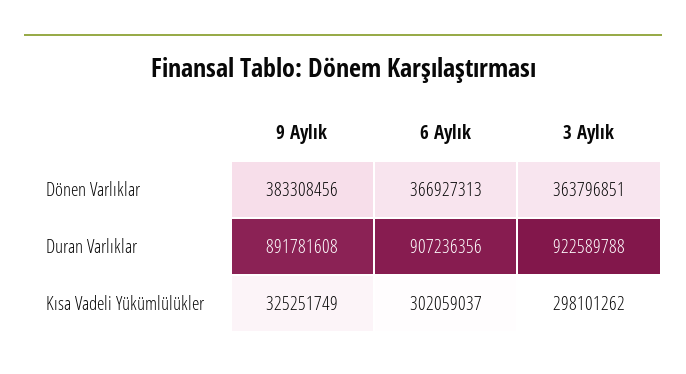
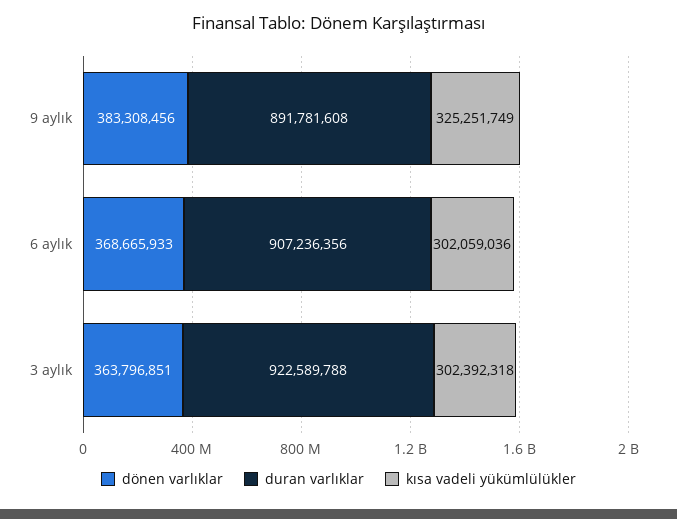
  {
    "Dönen Varlıklar": {
      "9 Aylık": 383308456,
-     "6 Aylık": 366927313,
+     "6 Aylık": 368665933,
      "3 Aylık": 363796851
    },
    "Duran Varlıklar": {
      "9 Aylık": 891781608,
      "6 Aylık": 907236356,
      "3 Aylık": 922589788
    },
    "Kısa Vadeli Yükümlülükler": {
      "9 Aylık": 325251749,
-     "6 Aylık": 302059037,
+     "6 Aylık": 302059036,
-     "3 Aylık": 298101262
+     "3 Aylık": 302392318
    }
  }

